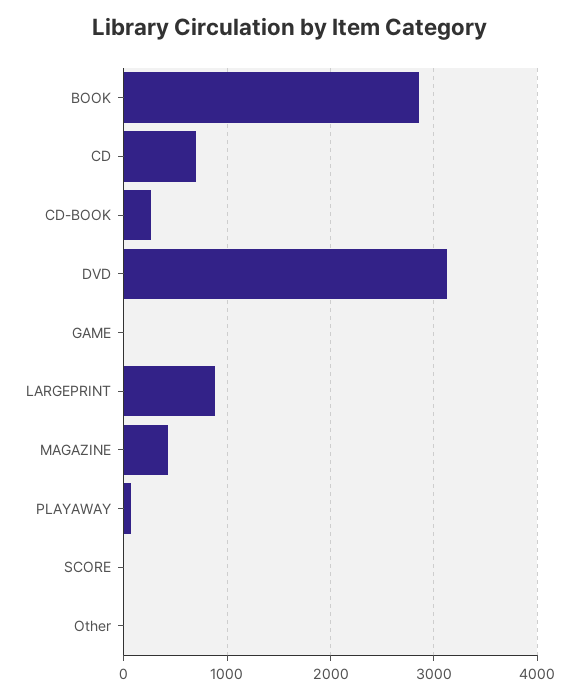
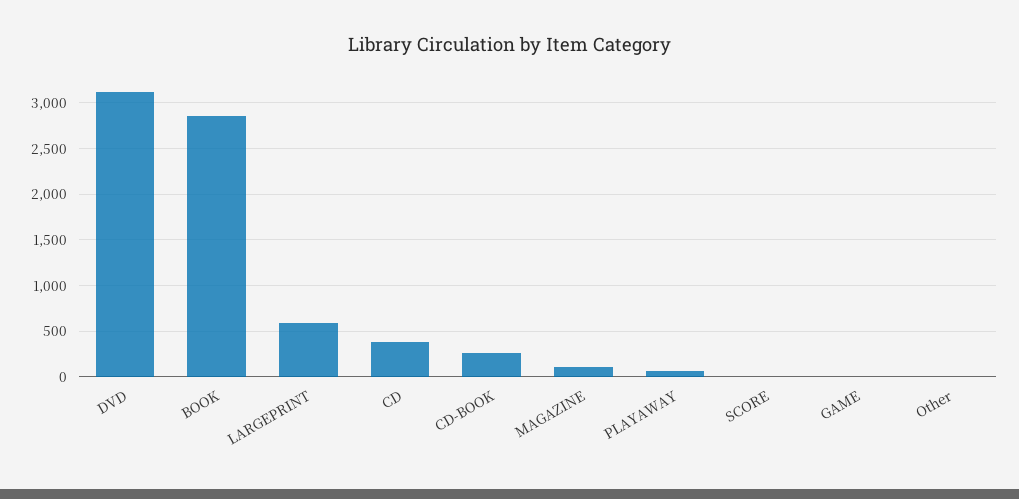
  {
    "BOOK": 2900,
-   "CD": 700,
+   "CD": 400,
    "CD-BOOK": 300,
    "DVD": 3100,
    "GAME": 0,
-   "LARGEPRINT": 900,
+   "LARGEPRINT": 600,
-   "MAGAZINE": 400,
+   "MAGAZINE": 100,
    "PLAYAWAY": 100,
    "SCORE": 0,
    "Other": 0
  }

